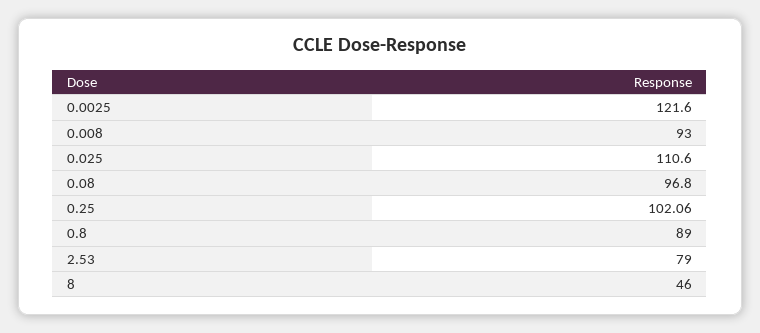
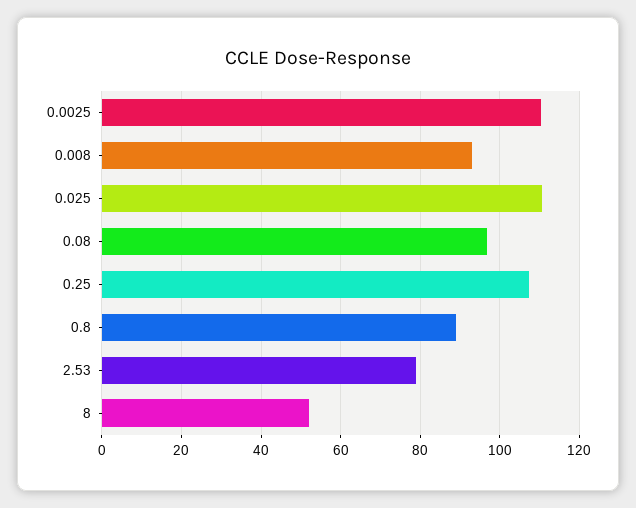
  {
-   "0.0025": 121.6,
+   "0.0025": 110,
    "0.008": 93,
    "0.025": 110.6,
    "0.08": 96.8,
-   "0.25": 102.06,
+   "0.25": 108,
    "0.8": 89,
    "2.53": 79,
-   "8": 46
+   "8": 52
  }

